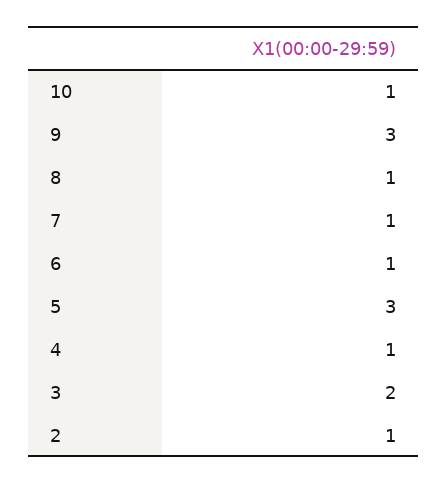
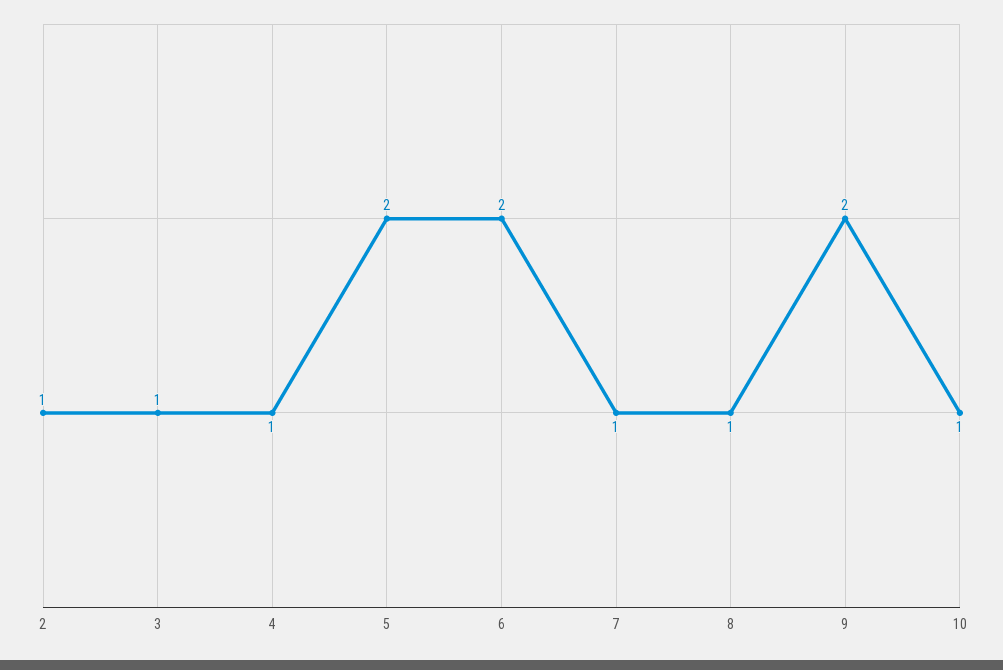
  {
    "10": 1,
-   "9": 3,
+   "9": 2,
    "8": 1,
    "7": 1,
-   "6": 1,
+   "6": 2,
-   "5": 3,
+   "5": 2,
    "4": 1,
-   "3": 2,
+   "3": 1,
    "2": 1
  }

